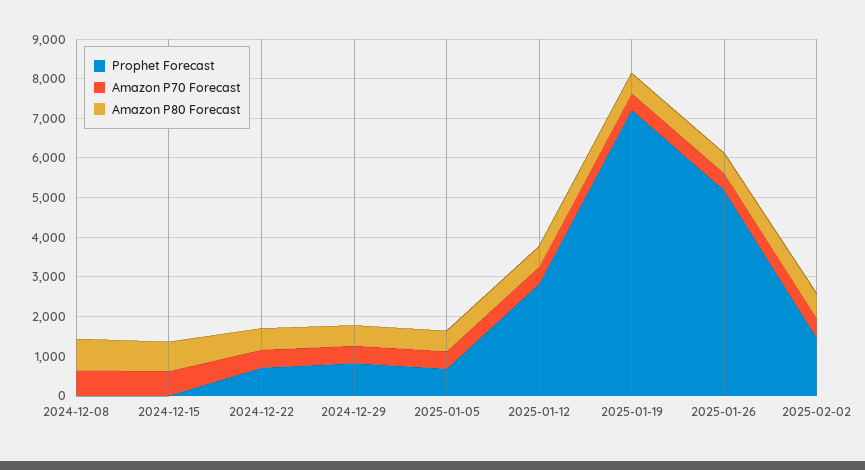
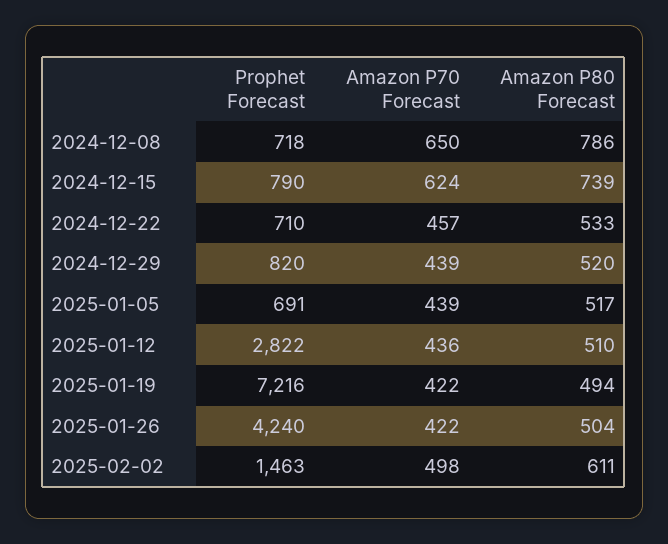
  {
    "Prophet Forecast": {
-     "2024-12-08": 0,
+     "2024-12-08": 718,
-     "2024-12-15": 0,
+     "2024-12-15": 790,
      "2024-12-22": 710,
      "2024-12-29": 820,
      "2025-01-05": 691,
      "2025-01-12": 2822,
      "2025-01-19": 7216,
-     "2025-01-26": 5250,
+     "2025-01-26": 4240,
      "2025-02-02": 1463
    },
    "Amazon P70 Forecast": {
      "2024-12-08": 650,
      "2024-12-15": 624,
      "2024-12-22": 457,
      "2024-12-29": 439,
      "2025-01-05": 439,
      "2025-01-12": 436,
      "2025-01-19": 422,
      "2025-01-26": 422,
      "2025-02-02": 498
    },
    "Amazon P80 Forecast": {
      "2024-12-08": 786,
      "2024-12-15": 739,
      "2024-12-22": 533,
      "2024-12-29": 520,
      "2025-01-05": 517,
      "2025-01-12": 510,
      "2025-01-19": 494,
      "2025-01-26": 504,
      "2025-02-02": 611
    }
  }

